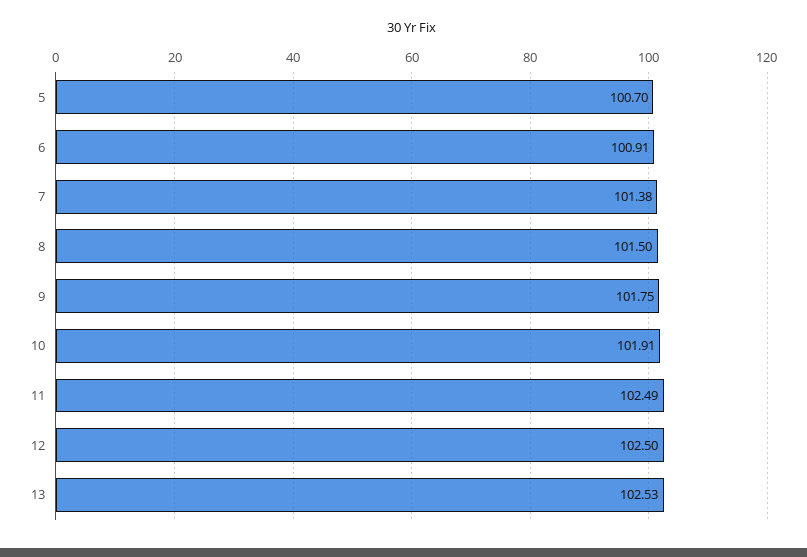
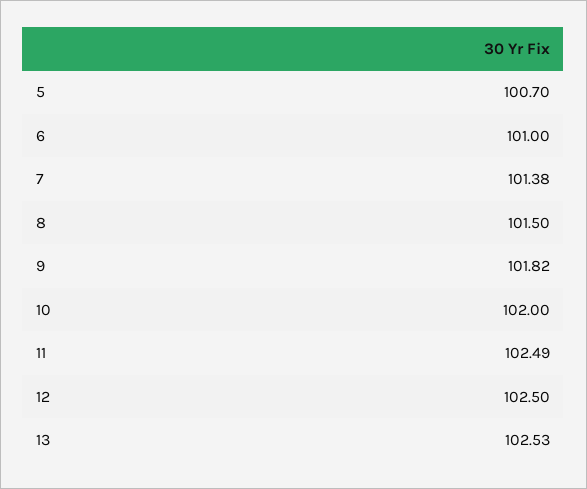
  {
    "5": 100.7,
-   "6": 100.91,
+   "6": 101,
    "7": 101.38,
    "8": 101.5,
-   "9": 101.75,
+   "9": 101.82,
-   "10": 101.91,
+   "10": 102,
    "11": 102.49,
    "12": 102.5,
    "13": 102.53
  }

